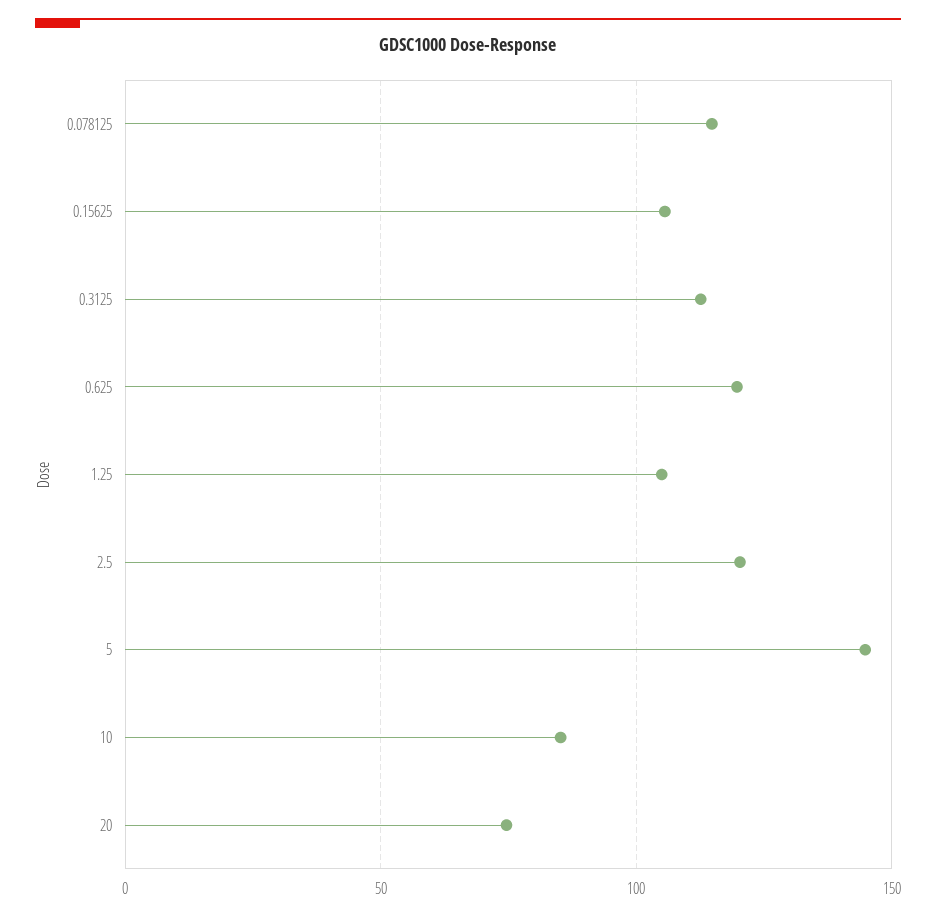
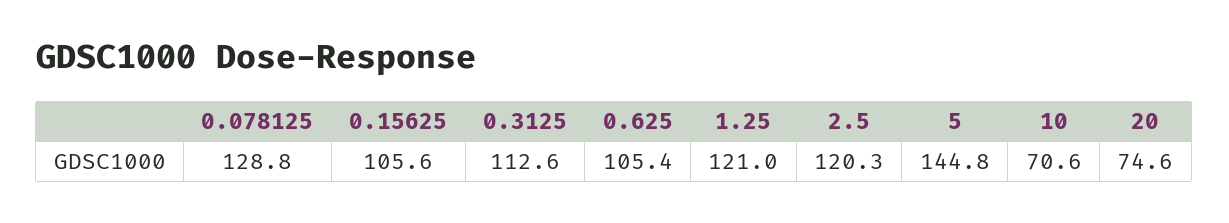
  {
-   "0.078125": 115,
+   "0.078125": 128.8,
    "0.15625": 105.6,
    "0.3125": 112.6,
-   "0.625": 120,
+   "0.625": 105.4,
-   "1.25": 105,
+   "1.25": 121,
    "2.5": 120.3,
    "5": 144.8,
-   "10": 85,
+   "10": 70.6,
    "20": 74.6
  }

